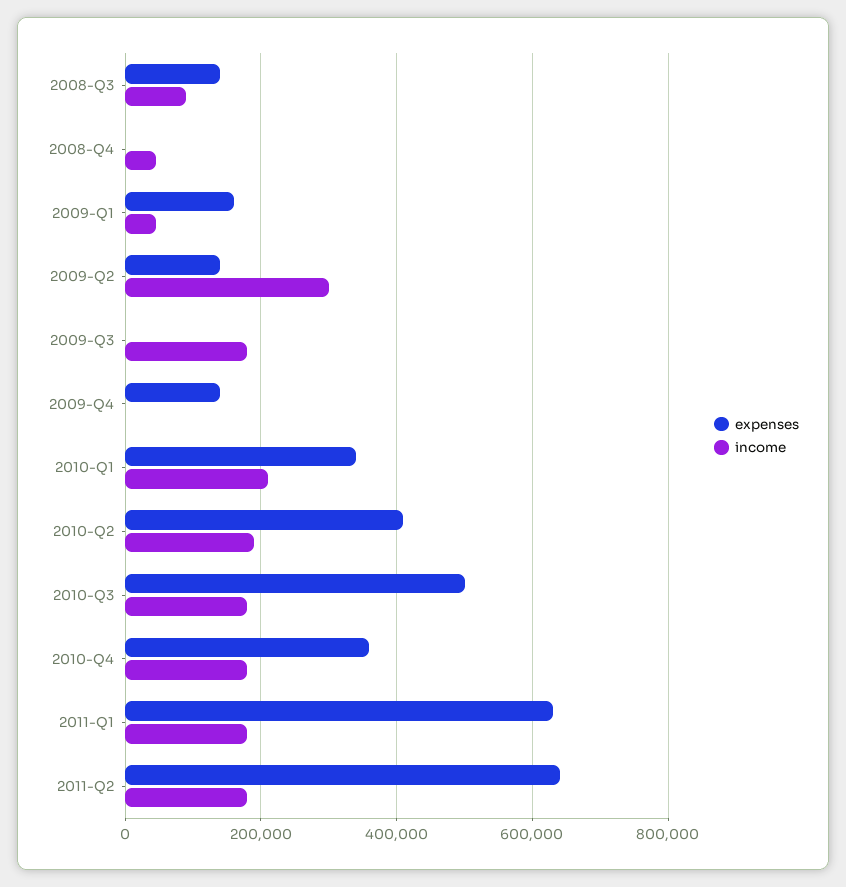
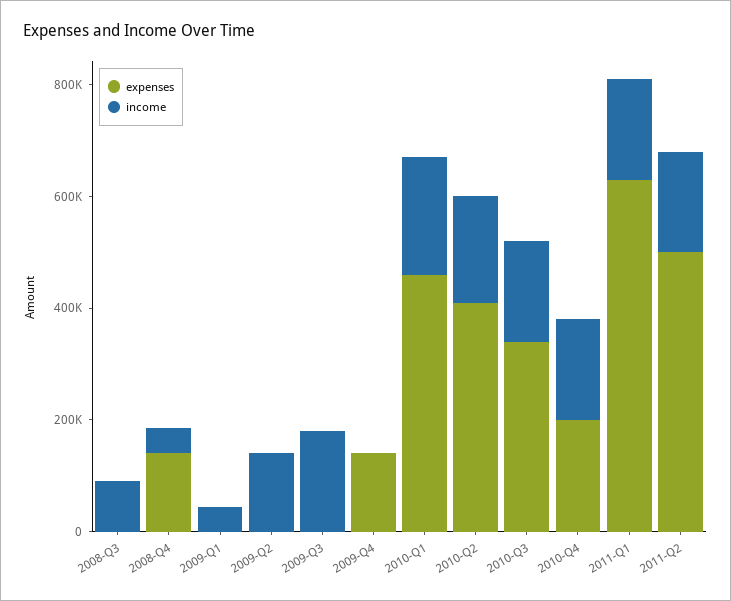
  {
    "expenses": {
-     "2008-Q3": 140000,
+     "2008-Q3": 0,
-     "2008-Q4": 0,
+     "2008-Q4": 150000,
-     "2009-Q1": 160000,
+     "2009-Q1": 0,
-     "2009-Q2": 140000,
+     "2009-Q2": 0,
      "2009-Q3": 0,
      "2009-Q4": 140000,
-     "2010-Q1": 340000,
+     "2010-Q1": 450000,
      "2010-Q2": 420000,
-     "2010-Q3": 500000,
+     "2010-Q3": 350000,
-     "2010-Q4": 360000,
+     "2010-Q4": 200000,
      "2011-Q1": 640000,
-     "2011-Q2": 640000
+     "2011-Q2": 500000
    },
    "income": {
      "2008-Q3": 100000,
      "2008-Q4": 40000,
      "2009-Q1": 40000,
-     "2009-Q2": 300000,
+     "2009-Q2": 150000,
      "2009-Q3": 180000,
      "2009-Q4": 0,
      "2010-Q1": 220000,
      "2010-Q2": 200000,
      "2010-Q3": 180000,
      "2010-Q4": 180000,
      "2011-Q1": 180000,
      "2011-Q2": 180000
    }
  }

